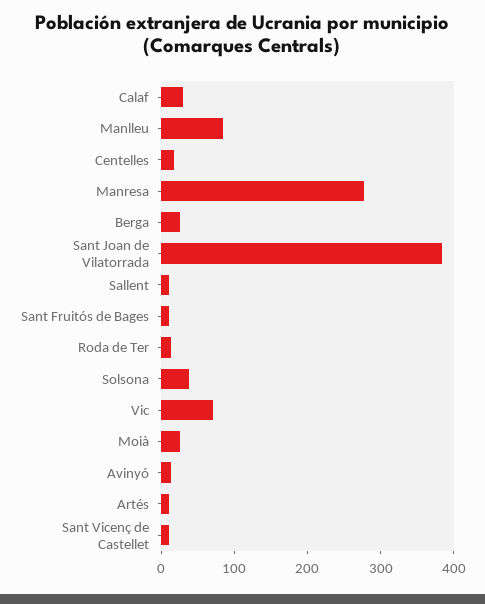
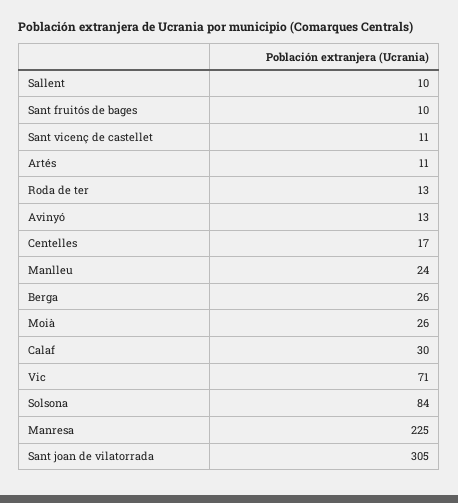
  {
    "Calaf": 30,
-   "Manlleu": 80,
+   "Manlleu": 24,
    "Centelles": 17,
-   "Manresa": 280,
+   "Manresa": 225,
    "Berga": 26,
-   "Sant Joan de Vilatorrada": 380,
+   "Sant Joan de Vilatorrada": 305,
    "Sallent": 10,
    "Sant Fruitós de Bages": 10,
    "Roda de Ter": 13,
-   "Solsona": 40,
+   "Solsona": 84,
    "Vic": 71,
    "Moià": 26,
    "Avinyó": 13,
    "Artés": 11,
    "Sant Vicenç de Castellet": 11
  }

